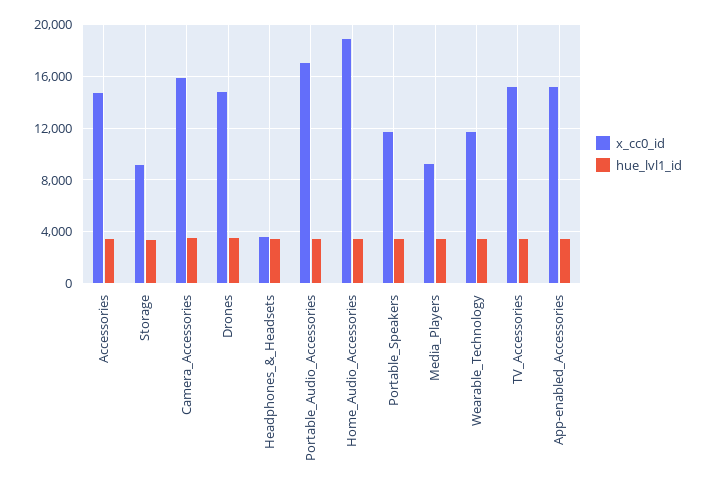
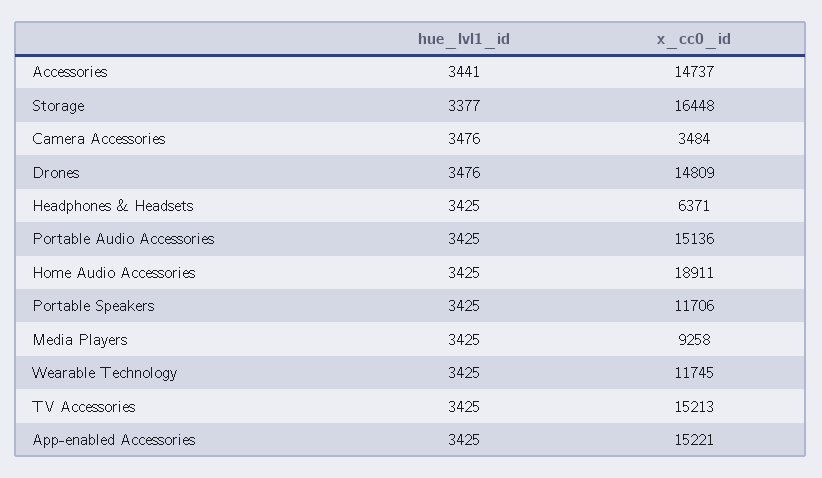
  {
    "x_cc0_id": {
      "Accessories": 14737,
-     "Storage": 9000,
+     "Storage": 16448,
-     "Camera_Accessories": 16000,
+     "Camera_Accessories": 3484,
      "Drones": 14809,
-     "Headphones_&_Headsets": 3500,
+     "Headphones_&_Headsets": 6371,
-     "Portable_Audio_Accessories": 17000,
+     "Portable_Audio_Accessories": 15136,
      "Home_Audio_Accessories": 18911,
      "Portable_Speakers": 11706,
      "Media_Players": 9258,
      "Wearable_Technology": 11745,
      "TV_Accessories": 15213,
      "App-enabled_Accessories": 15221
    },
    "hue_lvl1_id": {
      "Accessories": 3441,
      "Storage": 3377,
      "Camera_Accessories": 3476,
      "Drones": 3476,
      "Headphones_&_Headsets": 3425,
      "Portable_Audio_Accessories": 3425,
      "Home_Audio_Accessories": 3425,
      "Portable_Speakers": 3425,
      "Media_Players": 3425,
      "Wearable_Technology": 3425,
      "TV_Accessories": 3425,
      "App-enabled_Accessories": 3425
    }
  }

